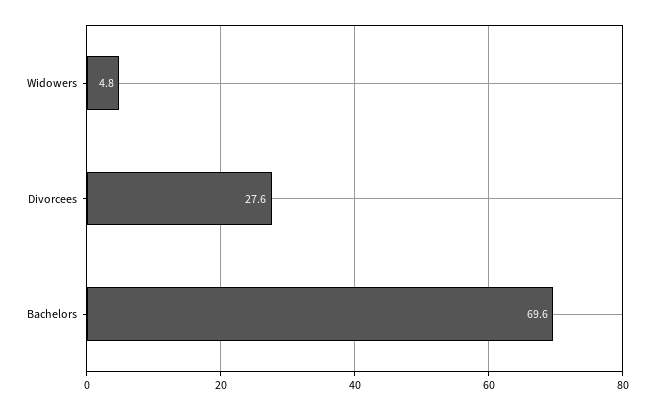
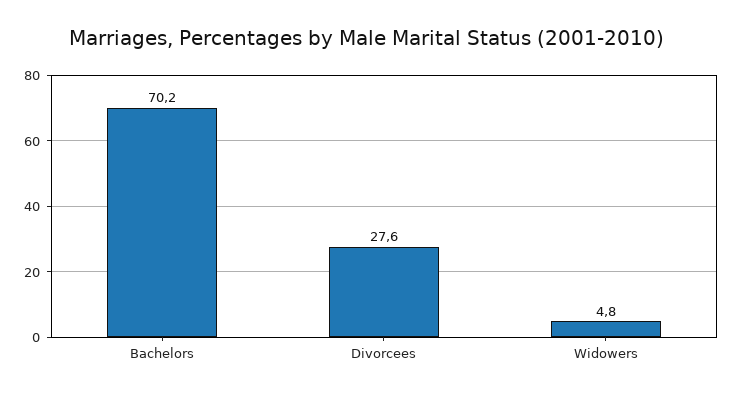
  {
    "Widowers": 4.8,
    "Divorcees": 27.6,
-   "Bachelors": 69.6
+   "Bachelors": 70.2
  }

